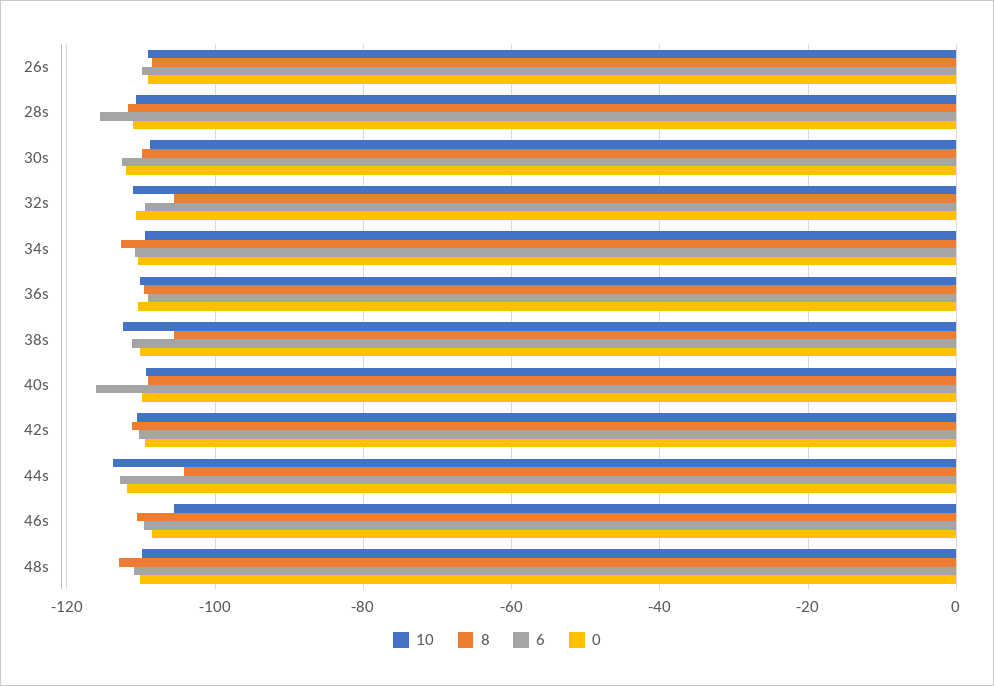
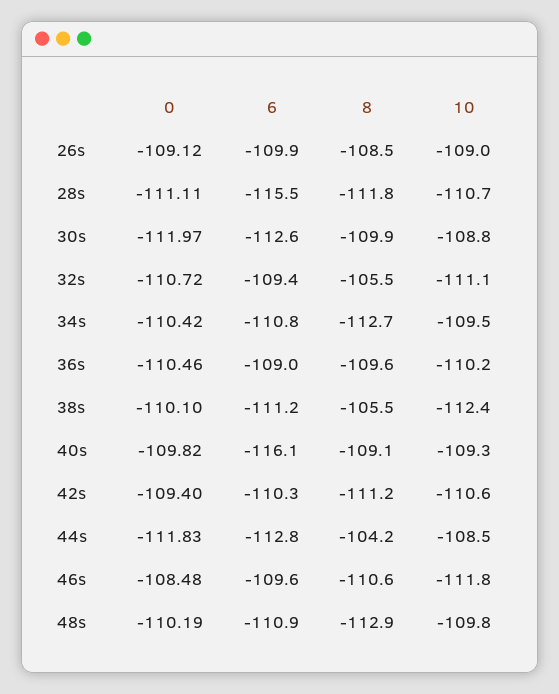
  {
    "10": {
      "26s": -109,
      "28s": -110.7,
      "30s": -108.8,
      "32s": -111.1,
      "34s": -109.5,
      "36s": -110.2,
      "38s": -112.4,
      "40s": -109.3,
      "42s": -110.6,
-     "44s": -114,
+     "44s": -108.5,
-     "46s": -106,
+     "46s": -111.8,
      "48s": -109.8
    },
    "8": {
      "26s": -108.5,
      "28s": -111.8,
      "30s": -109.9,
      "32s": -105.5,
      "34s": -112.7,
      "36s": -109.6,
      "38s": -105.5,
      "40s": -109.1,
      "42s": -111.2,
      "44s": -104.2,
      "46s": -110.6,
      "48s": -112.9
    },
    "6": {
      "26s": -109.9,
      "28s": -115.5,
      "30s": -112.6,
      "32s": -109.4,
      "34s": -110.8,
      "36s": -109,
      "38s": -111.2,
      "40s": -116.1,
      "42s": -110.3,
      "44s": -112.8,
      "46s": -109.6,
      "48s": -110.9
    },
    "0": {
      "26s": -109.12,
      "28s": -111.11,
      "30s": -111.97,
      "32s": -110.72,
      "34s": -110.42,
      "36s": -110.46,
      "38s": -110.1,
      "40s": -109.82,
      "42s": -109.4,
      "44s": -111.83,
      "46s": -108.48,
      "48s": -110.19
    }
  }

